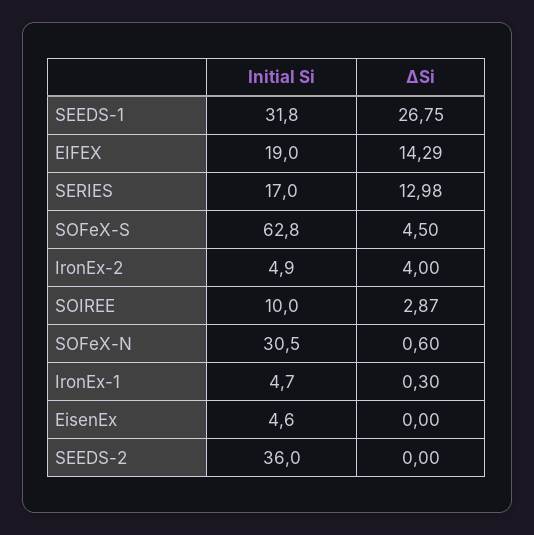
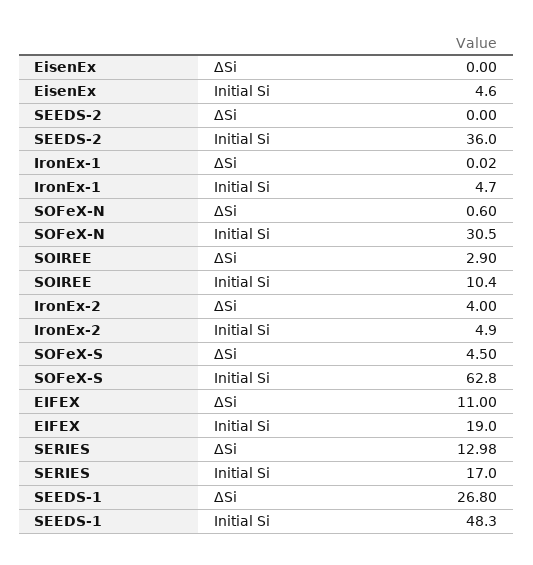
  {
    "Initial Si": {
-     "SEEDS-1": 31.8,
+     "SEEDS-1": 48.3,
      "EIFEX": 19,
      "SERIES": 17,
      "SOFeX-S": 62.8,
      "IronEx-2": 4.9,
-     "SOIREE": 10,
+     "SOIREE": 10.4,
      "SOFeX-N": 30.5,
      "IronEx-1": 4.7,
      "EisenEx": 4.6,
      "SEEDS-2": 36
    },
    "ΔSi": {
-     "SEEDS-1": 26.75,
+     "SEEDS-1": 26.8,
-     "EIFEX": 14.29,
+     "EIFEX": 11,
      "SERIES": 12.98,
      "SOFeX-S": 4.5,
      "IronEx-2": 4,
-     "SOIREE": 2.87,
+     "SOIREE": 2.9,
      "SOFeX-N": 0.6,
-     "IronEx-1": 0.3,
+     "IronEx-1": 0.02,
      "EisenEx": 0,
      "SEEDS-2": 0
    }
  }

